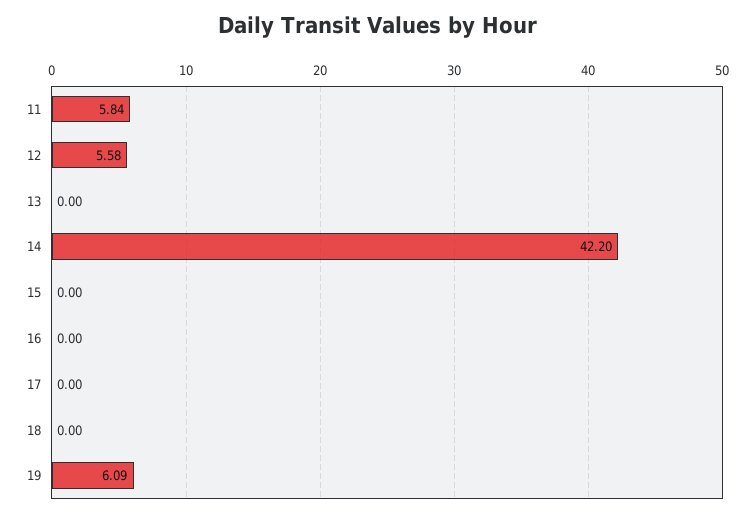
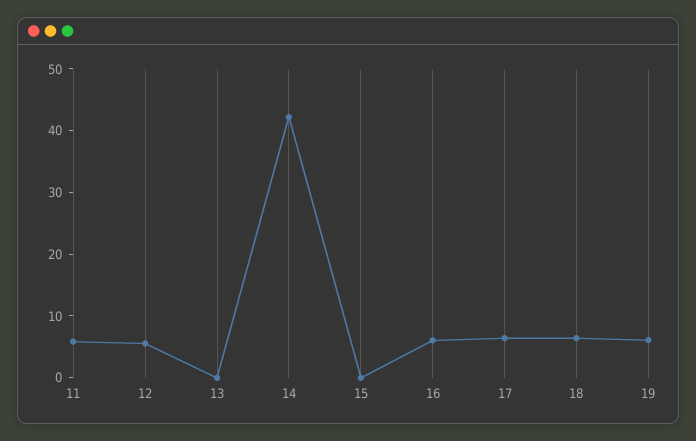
  {
    "11": 5.84,
    "12": 5.58,
    "13": 0,
    "14": 42.2,
    "15": 0,
-   "16": 0,
+   "16": 6,
-   "17": 0,
+   "17": 6,
-   "18": 0,
+   "18": 6,
    "19": 6.09
  }

